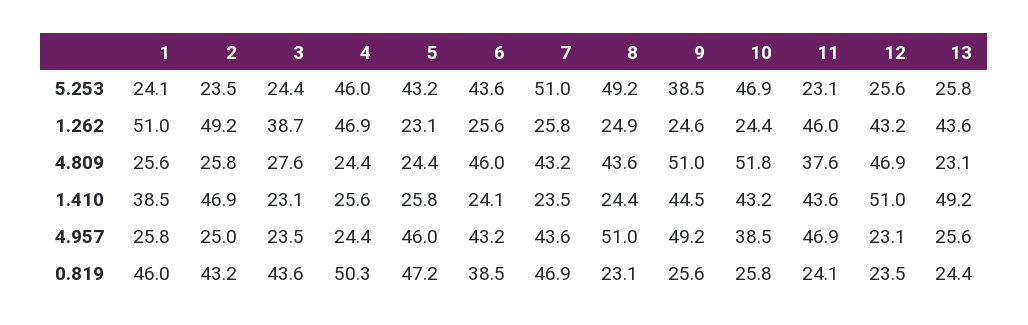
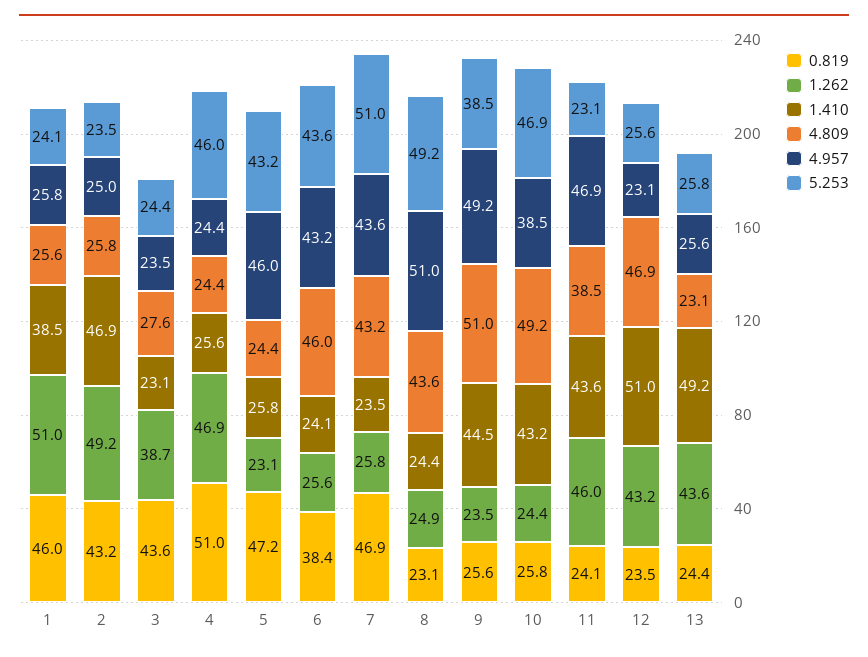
  {
    "5.253": {
      "1": 24.1,
      "2": 23.5,
      "3": 24.4,
      "4": 46,
      "5": 43.2,
      "6": 43.6,
      "7": 51,
      "8": 49.2,
      "9": 38.5,
      "10": 46.9,
      "11": 23.1,
      "12": 25.6,
      "13": 25.8
    },
    "1.262": {
      "1": 51,
      "2": 49.2,
      "3": 38.7,
      "4": 46.9,
      "5": 23.1,
      "6": 25.6,
      "7": 25.8,
      "8": 24.9,
-     "9": 24.6,
+     "9": 23.5,
      "10": 24.4,
      "11": 46,
      "12": 43.2,
      "13": 43.6
    },
    "4.809": {
      "1": 25.6,
      "2": 25.8,
      "3": 27.6,
      "4": 24.4,
      "5": 24.4,
      "6": 46,
      "7": 43.2,
      "8": 43.6,
      "9": 51,
-     "10": 51.8,
+     "10": 49.2,
-     "11": 37.6,
+     "11": 38.5,
      "12": 46.9,
      "13": 23.1
    },
    "1.410": {
      "1": 38.5,
      "2": 46.9,
      "3": 23.1,
      "4": 25.6,
      "5": 25.8,
      "6": 24.1,
      "7": 23.5,
      "8": 24.4,
      "9": 44.5,
      "10": 43.2,
      "11": 43.6,
      "12": 51,
      "13": 49.2
    },
    "4.957": {
      "1": 25.8,
      "2": 25,
      "3": 23.5,
      "4": 24.4,
      "5": 46,
      "6": 43.2,
      "7": 43.6,
      "8": 51,
      "9": 49.2,
      "10": 38.5,
      "11": 46.9,
      "12": 23.1,
      "13": 25.6
    },
    "0.819": {
      "1": 46,
      "2": 43.2,
      "3": 43.6,
-     "4": 50.3,
+     "4": 51,
      "5": 47.2,
-     "6": 38.5,
+     "6": 38.4,
      "7": 46.9,
      "8": 23.1,
      "9": 25.6,
      "10": 25.8,
      "11": 24.1,
      "12": 23.5,
      "13": 24.4
    }
  }

